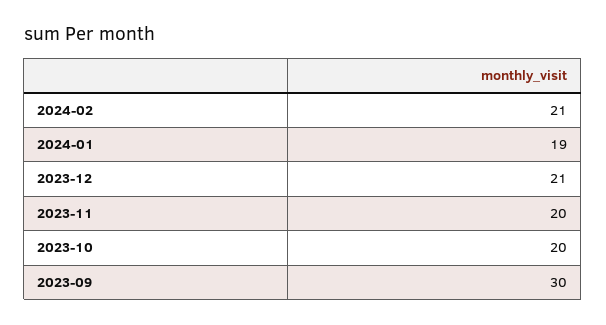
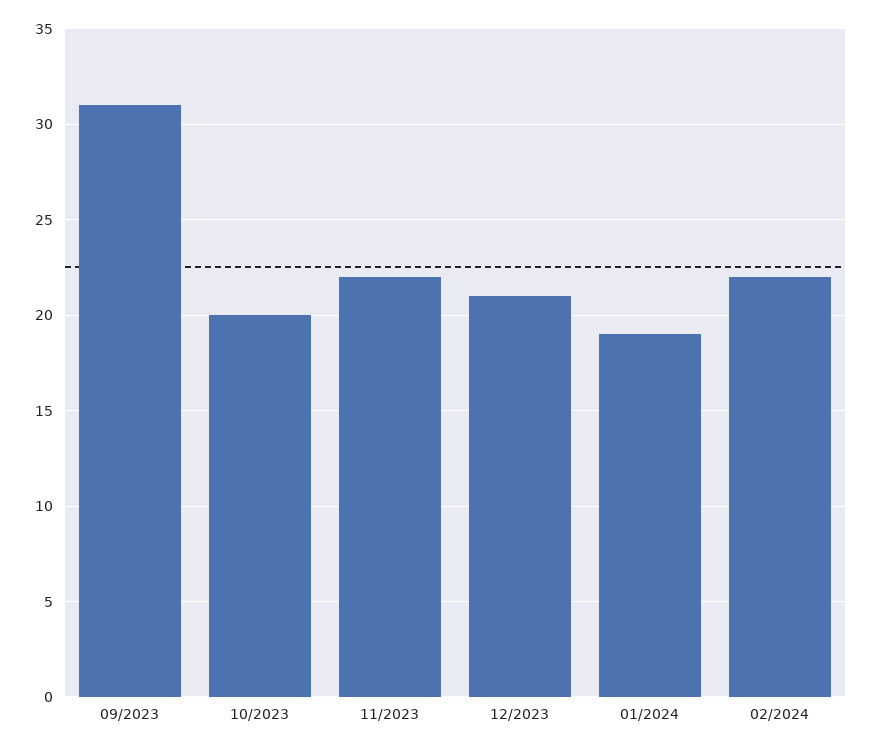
  {
-   "2024-02": 21,
+   "2024-02": 22,
    "2024-01": 19,
    "2023-12": 21,
-   "2023-11": 20,
+   "2023-11": 22,
    "2023-10": 20,
-   "2023-09": 30
+   "2023-09": 31
  }

